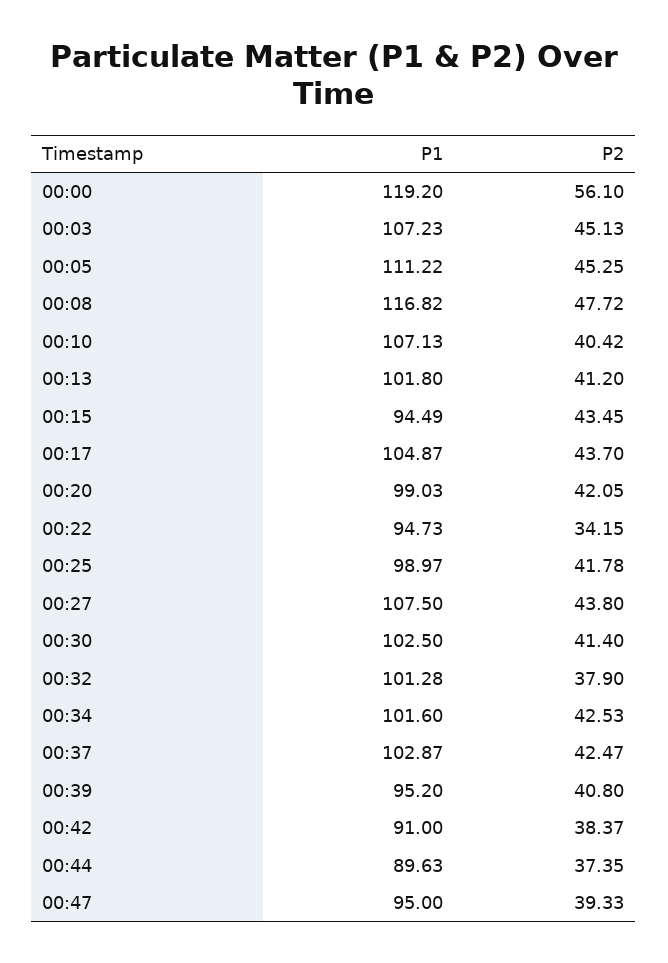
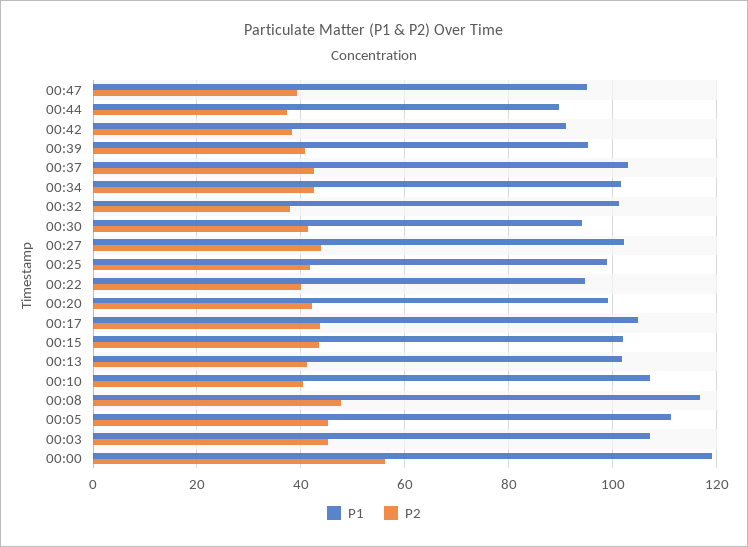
  {
    "P1": {
      "00:00": 119.2,
      "00:03": 107.23,
      "00:05": 111.22,
      "00:08": 116.82,
      "00:10": 107.13,
      "00:13": 101.8,
-     "00:15": 94.49,
+     "00:15": 102,
      "00:17": 104.87,
      "00:20": 99.03,
      "00:22": 94.73,
      "00:25": 98.97,
-     "00:27": 107.5,
+     "00:27": 102,
-     "00:30": 102.5,
+     "00:30": 94,
      "00:32": 101.28,
      "00:34": 101.6,
      "00:37": 102.87,
      "00:39": 95.2,
      "00:42": 91,
      "00:44": 89.63,
      "00:47": 95
    },
    "P2": {
      "00:00": 56.1,
      "00:03": 45.13,
      "00:05": 45.25,
      "00:08": 47.72,
      "00:10": 40.42,
      "00:13": 41.2,
      "00:15": 43.45,
      "00:17": 43.7,
      "00:20": 42.05,
-     "00:22": 34.15,
+     "00:22": 40,
      "00:25": 41.78,
      "00:27": 43.8,
      "00:30": 41.4,
      "00:32": 37.9,
      "00:34": 42.53,
      "00:37": 42.47,
      "00:39": 40.8,
      "00:42": 38.37,
      "00:44": 37.35,
      "00:47": 39.33
    }
  }

